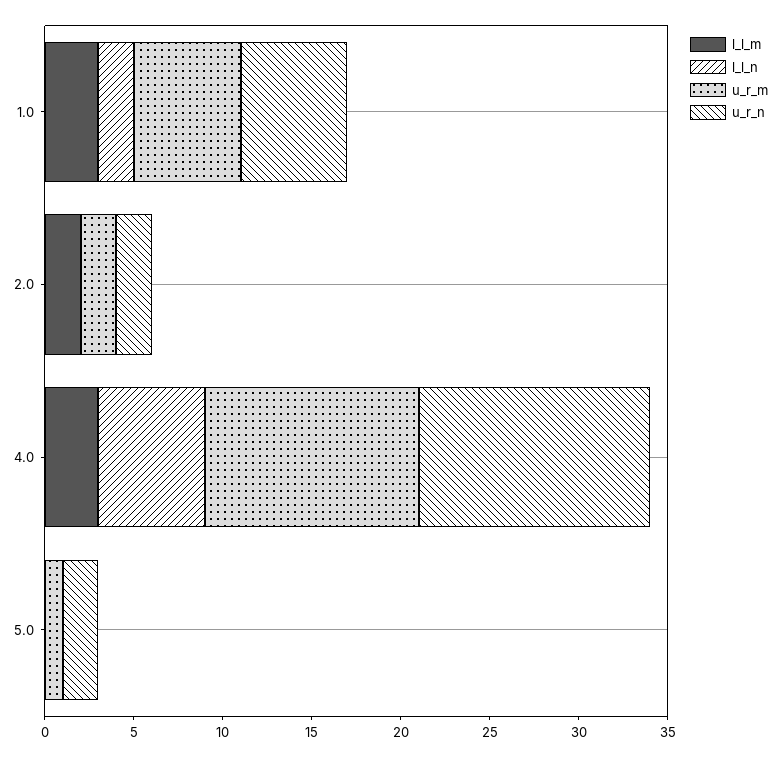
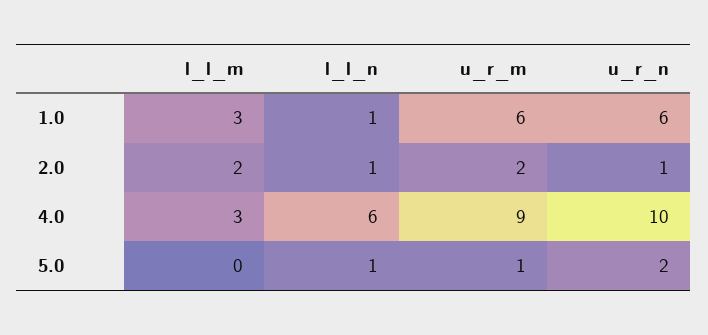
  {
    "l_l_m": {
      "1.0": 3,
      "2.0": 2,
      "4.0": 3,
      "5.0": 0
    },
    "l_l_n": {
-     "1.0": 2,
+     "1.0": 1,
-     "2.0": 0,
+     "2.0": 1,
      "4.0": 6,
-     "5.0": 0
+     "5.0": 1
    },
    "u_r_m": {
      "1.0": 6,
      "2.0": 2,
-     "4.0": 12,
+     "4.0": 9,
      "5.0": 1
    },
    "u_r_n": {
      "1.0": 6,
-     "2.0": 2,
+     "2.0": 1,
-     "4.0": 13,
+     "4.0": 10,
      "5.0": 2
    }
  }

